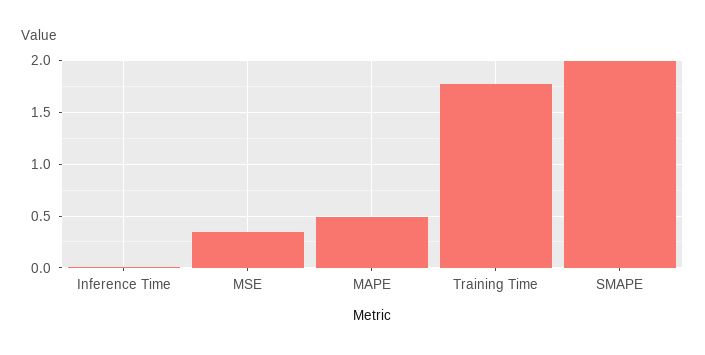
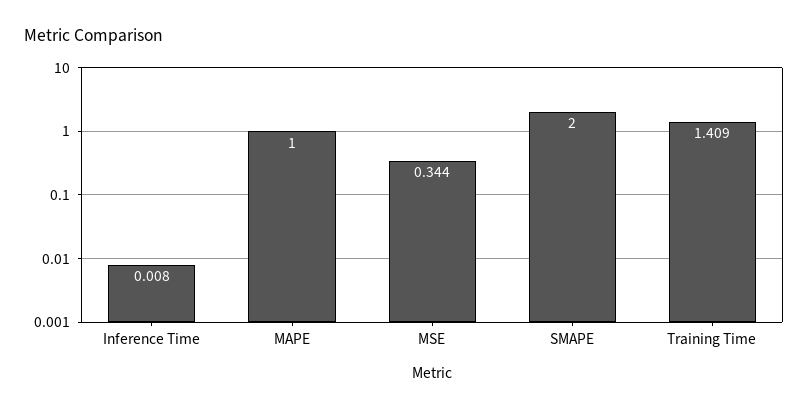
  {
    "Inference Time": 0.008,
    "MSE": 0.344,
-   "MAPE": 0.5,
+   "MAPE": 1,
-   "Training Time": 1.8,
+   "Training Time": 1.409,
    "SMAPE": 2
  }

